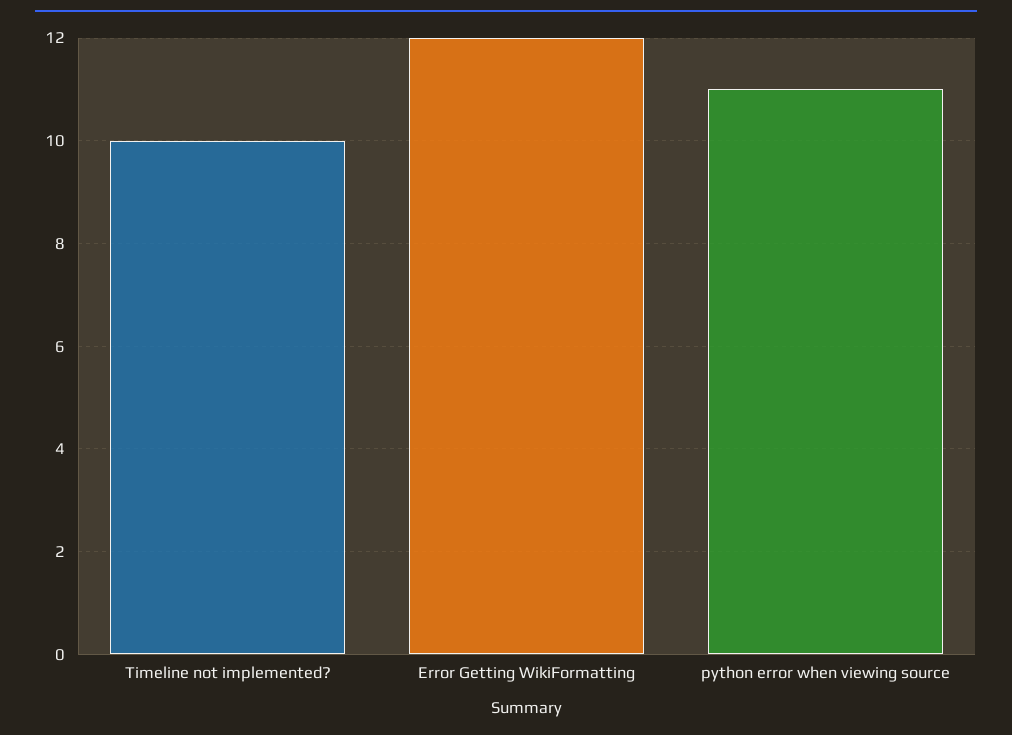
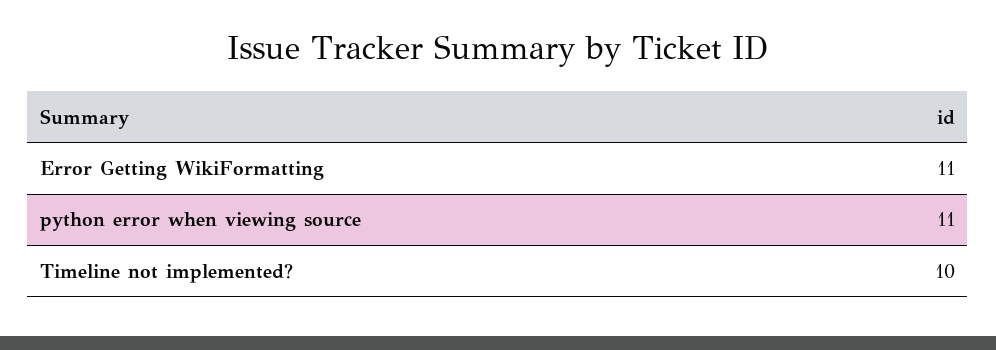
  {
    "Timeline not implemented?": 10,
-   "Error Getting WikiFormatting": 12,
+   "Error Getting WikiFormatting": 11,
    "python error when viewing source": 11
  }

